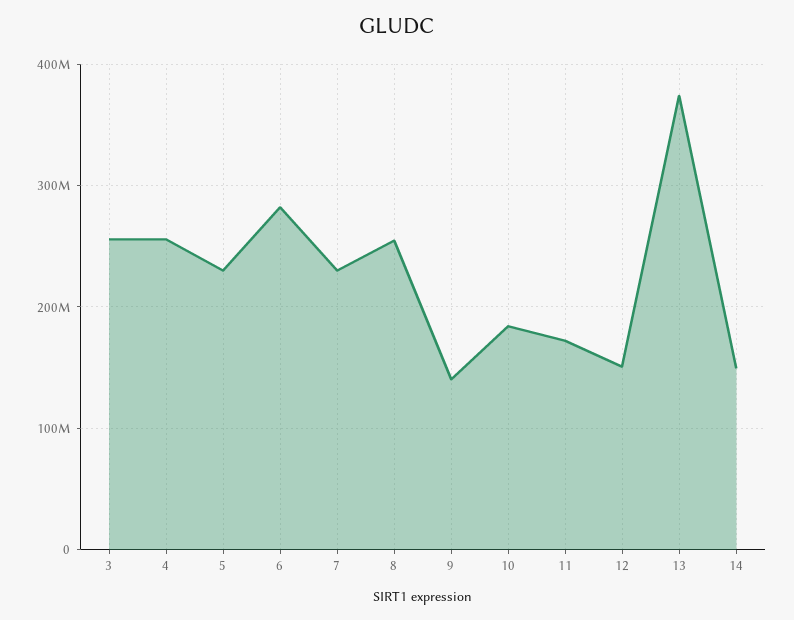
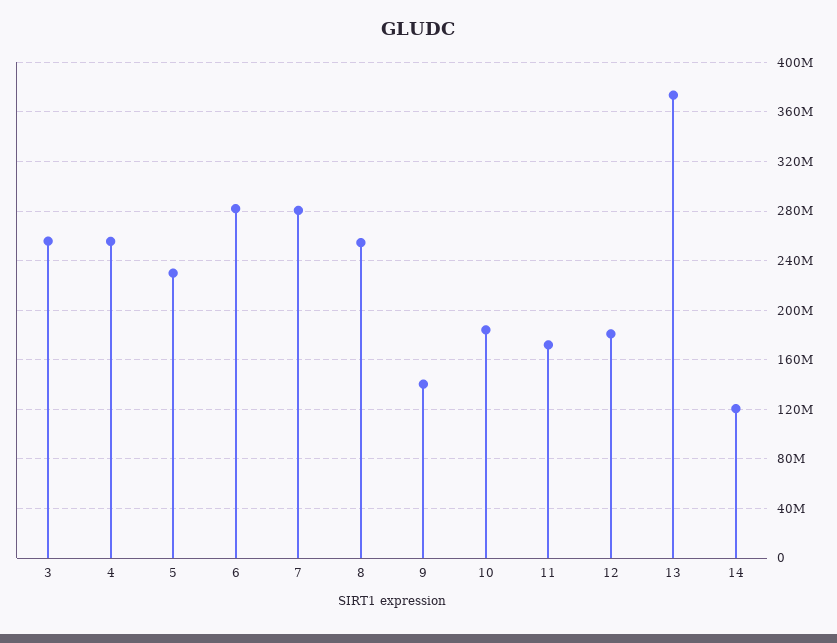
  {
    "3": 255000000,
    "4": 255000000,
    "5": 230000000,
    "6": 280000000,
-   "7": 230000000,
+   "7": 280000000,
    "8": 255000000,
    "9": 140000000,
    "10": 185000000,
    "11": 170000000,
-   "12": 150000000,
+   "12": 180000000,
    "13": 375000000,
-   "14": 150000000
+   "14": 120000000
  }

